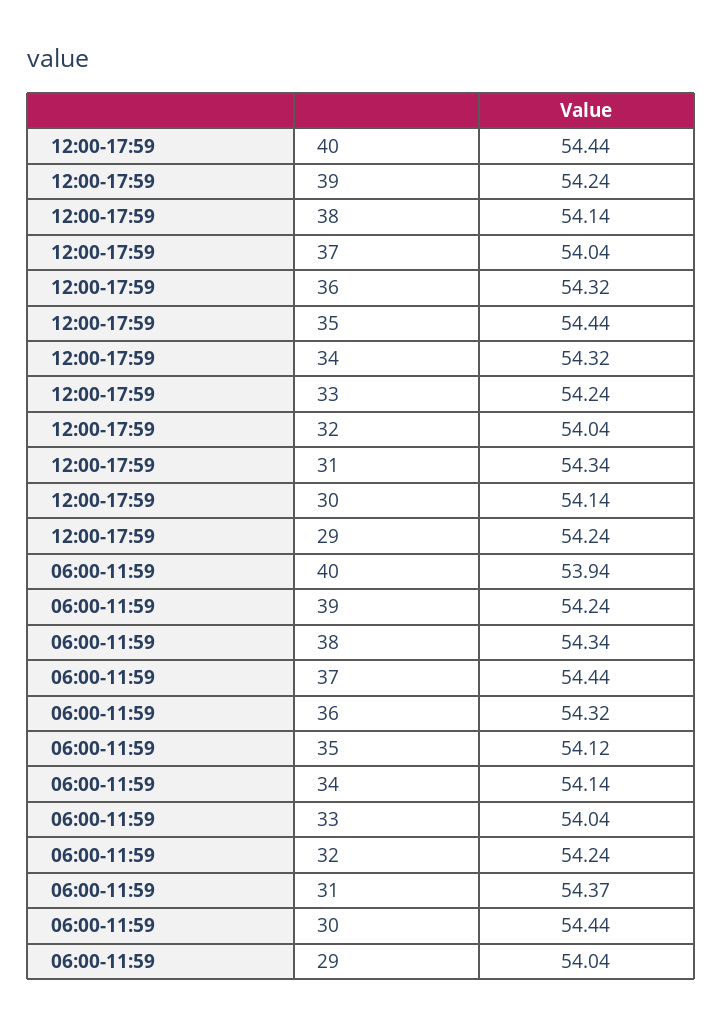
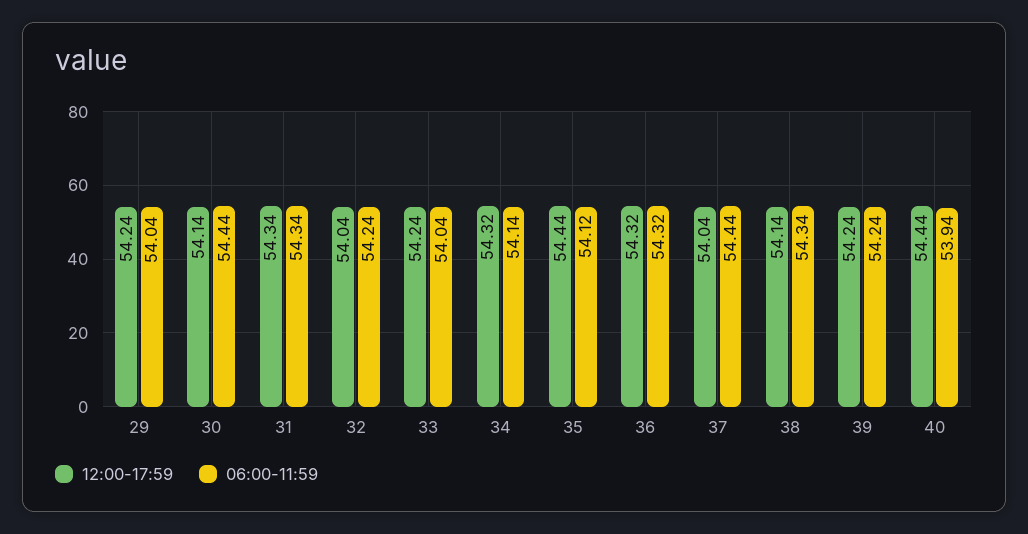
  {
    "12:00-17:59": {
      "40": 54.44,
      "39": 54.24,
      "38": 54.14,
      "37": 54.04,
      "36": 54.32,
      "35": 54.44,
      "34": 54.32,
      "33": 54.24,
      "32": 54.04,
      "31": 54.34,
      "30": 54.14,
      "29": 54.24
    },
    "06:00-11:59": {
      "40": 53.94,
      "39": 54.24,
      "38": 54.34,
      "37": 54.44,
      "36": 54.32,
      "35": 54.12,
      "34": 54.14,
      "33": 54.04,
      "32": 54.24,
-     "31": 54.37,
+     "31": 54.34,
      "30": 54.44,
      "29": 54.04
    }
  }

